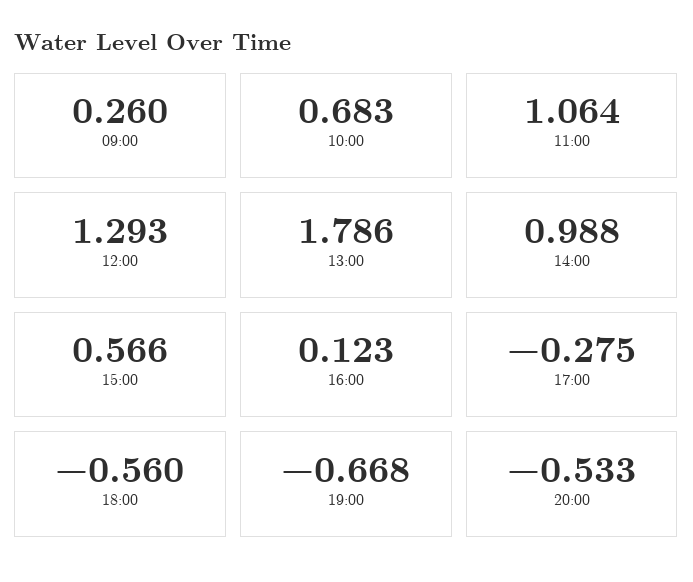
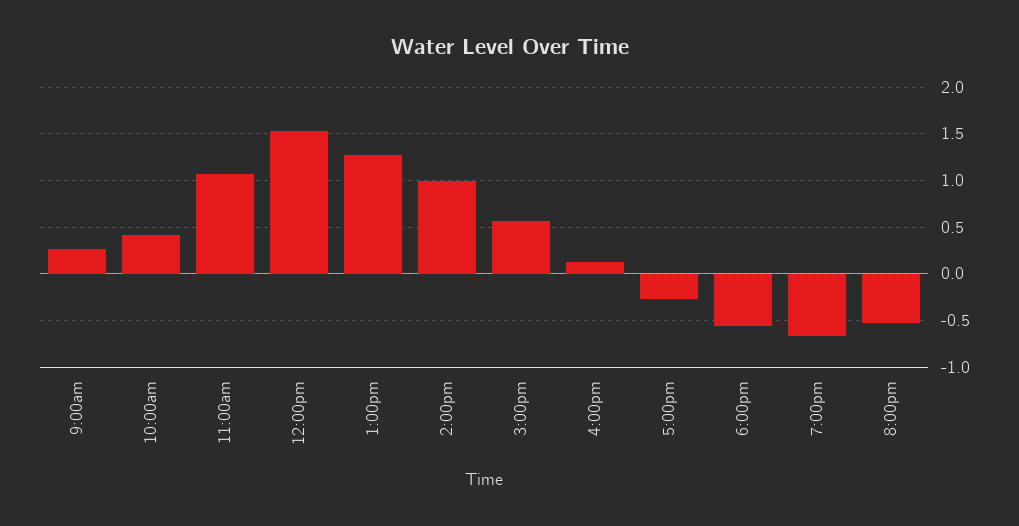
  {
    "09:00": 0.26,
-   "10:00": 0.683,
+   "10:00": 0.4,
    "11:00": 1.064,
-   "12:00": 1.293,
+   "12:00": 1.5,
-   "13:00": 1.786,
+   "13:00": 1.3,
    "14:00": 0.988,
    "15:00": 0.566,
    "16:00": 0.123,
    "17:00": -0.275,
    "18:00": -0.56,
    "19:00": -0.668,
    "20:00": -0.533
  }

